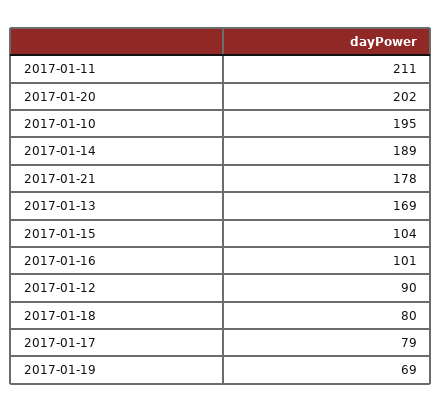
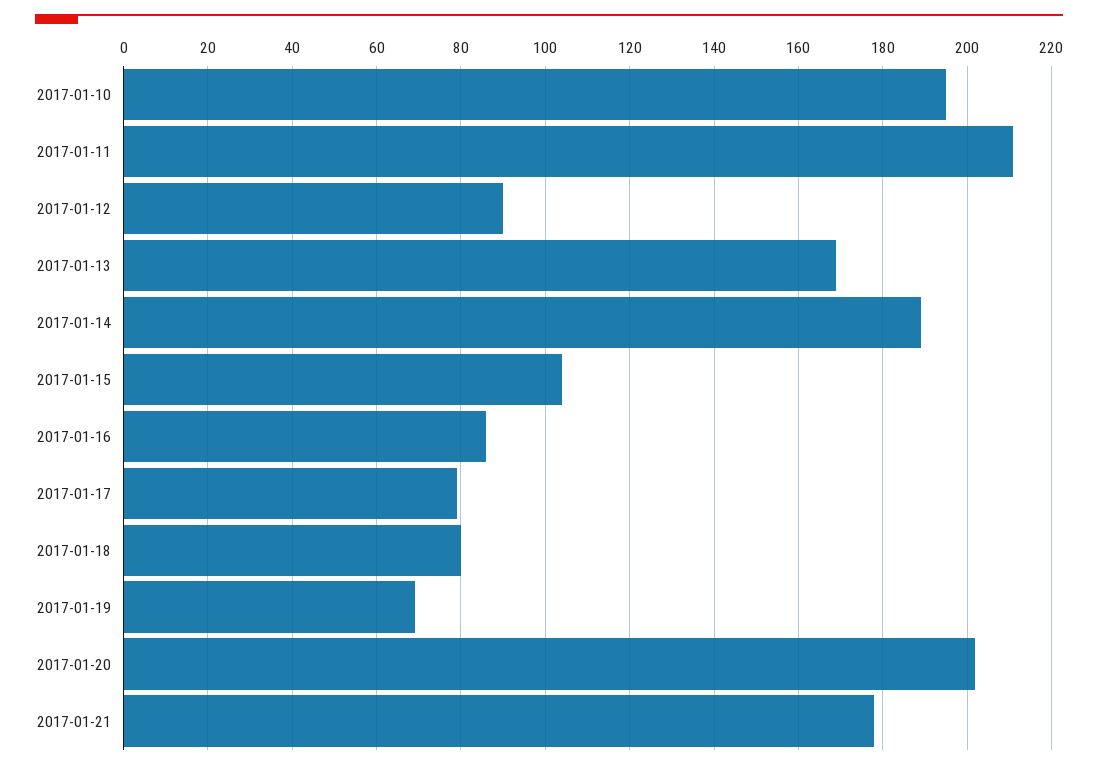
  {
    "2017-01-11": 211,
    "2017-01-20": 202,
    "2017-01-10": 195,
    "2017-01-14": 189,
    "2017-01-21": 178,
    "2017-01-13": 169,
    "2017-01-15": 104,
-   "2017-01-16": 101,
+   "2017-01-16": 85,
    "2017-01-12": 90,
    "2017-01-18": 80,
    "2017-01-17": 79,
    "2017-01-19": 69
  }

